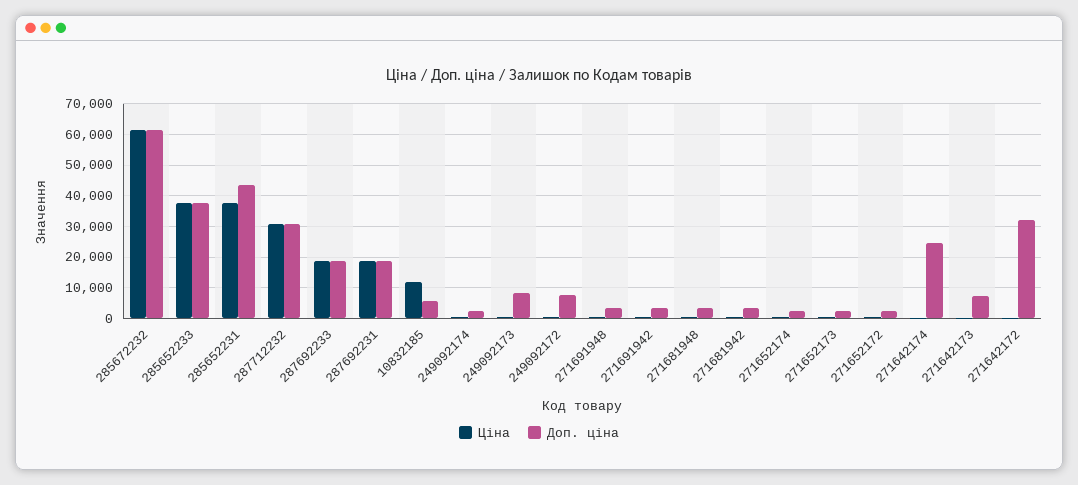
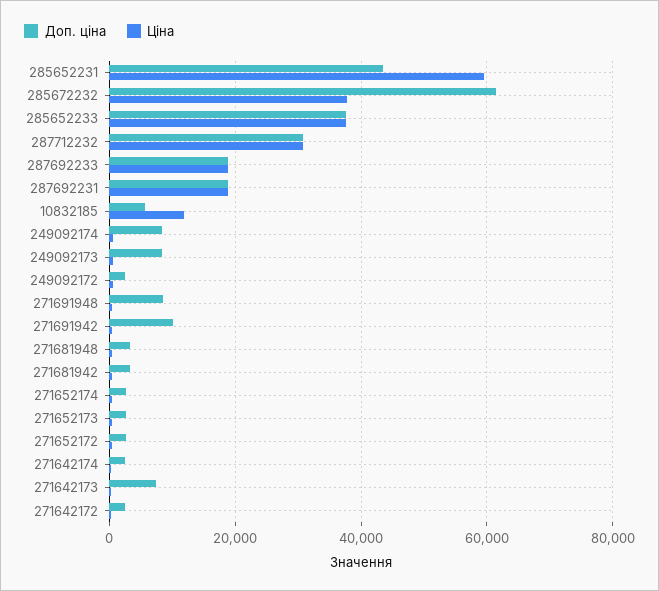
  {
    "Ціна": {
-     "285672232": 62000,
+     "285672232": 38000,
      "285652233": 38000,
-     "285652231": 38000,
+     "285652231": 60000,
      "287712232": 30000,
      "287692233": 18000,
      "287692231": 18000,
      "10832185": 12000,
      "249092174": 0,
      "249092173": 0,
      "249092172": 0,
      "271691948": 0,
      "271691942": 0,
      "271681948": 0,
      "271681942": 0,
      "271652174": 0,
      "271652173": 0,
      "271652172": 0,
      "271642174": 0,
      "271642173": 0,
      "271642172": 0
    },
    "Доп. ціна": {
      "285672232": 62000,
      "285652233": 38000,
      "285652231": 44000,
      "287712232": 30000,
      "287692233": 18000,
      "287692231": 18000,
      "10832185": 6000,
-     "249092174": 2000,
+     "249092174": 8000,
      "249092173": 8000,
-     "249092172": 8000,
+     "249092172": 2000,
-     "271691948": 4000,
+     "271691948": 8000,
-     "271691942": 4000,
+     "271691942": 10000,
      "271681948": 4000,
      "271681942": 4000,
      "271652174": 2000,
      "271652173": 2000,
      "271652172": 2000,
-     "271642174": 24000,
+     "271642174": 2000,
      "271642173": 8000,
-     "271642172": 32000
+     "271642172": 2000
    }
  }

